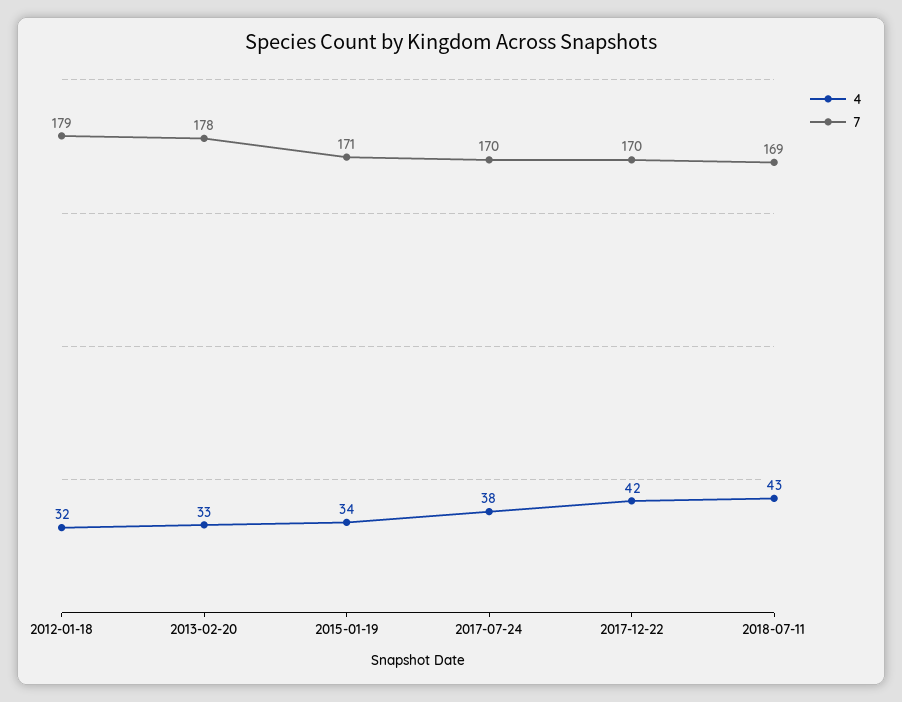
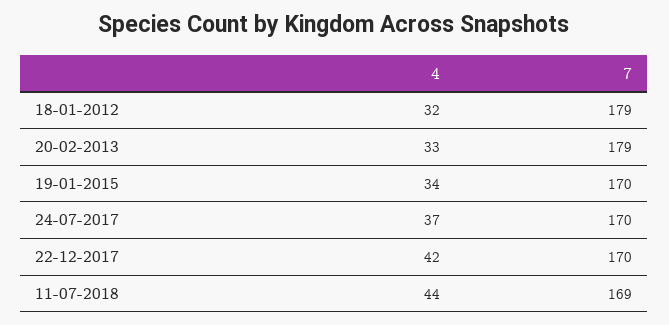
  {
    "4": {
      "2012-01-18": 32,
      "2013-02-20": 33,
      "2015-01-19": 34,
-     "2017-07-24": 38,
+     "2017-07-24": 37,
      "2017-12-22": 42,
-     "2018-07-11": 43
+     "2018-07-11": 44
    },
    "7": {
      "2012-01-18": 179,
-     "2013-02-20": 178,
+     "2013-02-20": 179,
-     "2015-01-19": 171,
+     "2015-01-19": 170,
      "2017-07-24": 170,
      "2017-12-22": 170,
      "2018-07-11": 169
    }
  }

